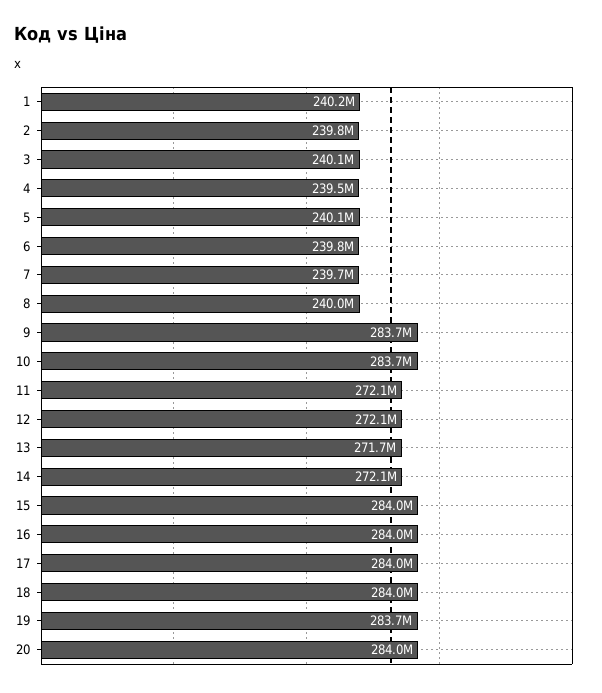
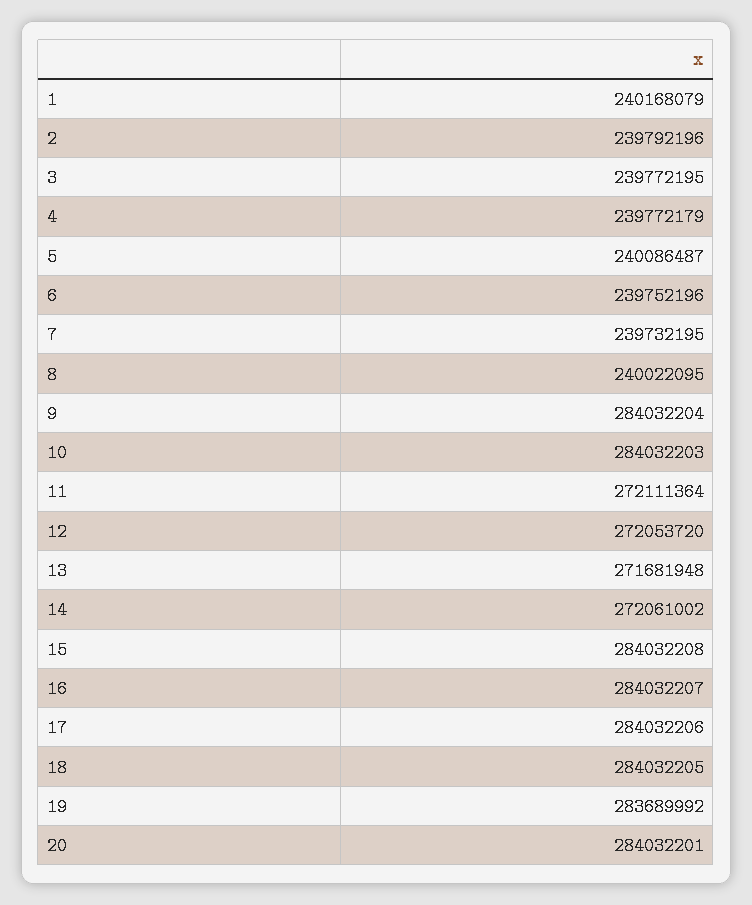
  {
    "1": 240168079,
    "2": 239792196,
-   "3": 240100000,
+   "3": 239772195,
-   "4": 239500000,
+   "4": 239772179,
    "5": 240086487,
    "6": 239752196,
    "7": 239732195,
    "8": 240022095,
-   "9": 283700000,
+   "9": 284032204,
-   "10": 283700000,
+   "10": 284032203,
    "11": 272111364,
    "12": 272053720,
    "13": 271681948,
    "14": 272061002,
    "15": 284032208,
    "16": 284032207,
    "17": 284032206,
    "18": 284032205,
    "19": 283689992,
    "20": 284032201
  }

